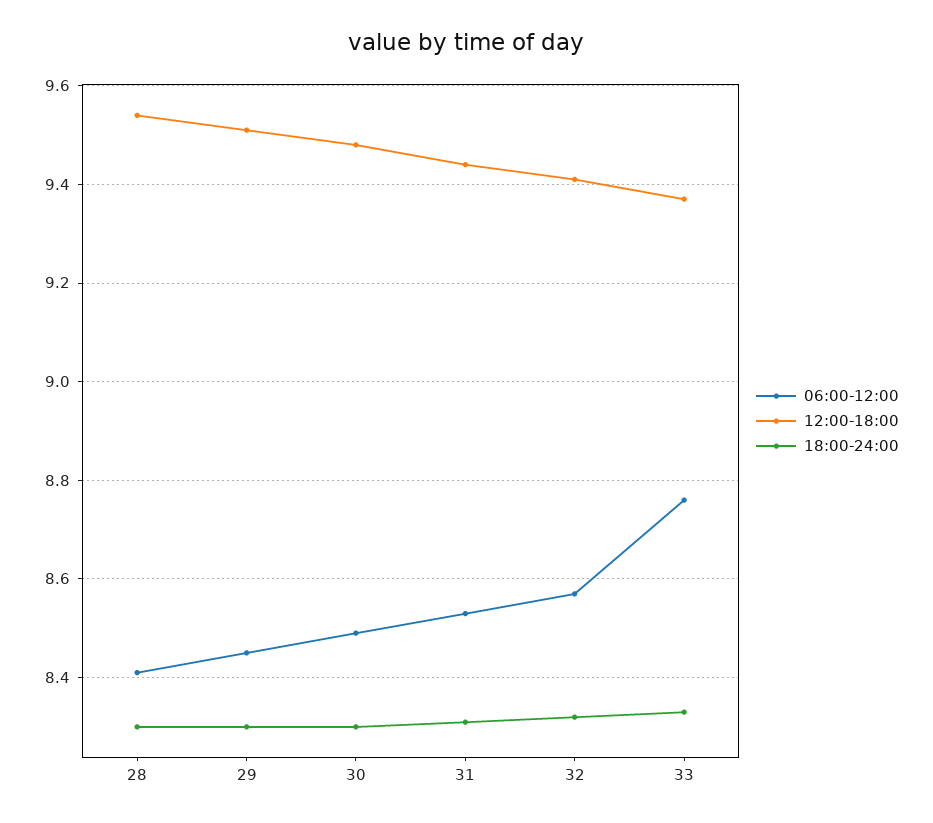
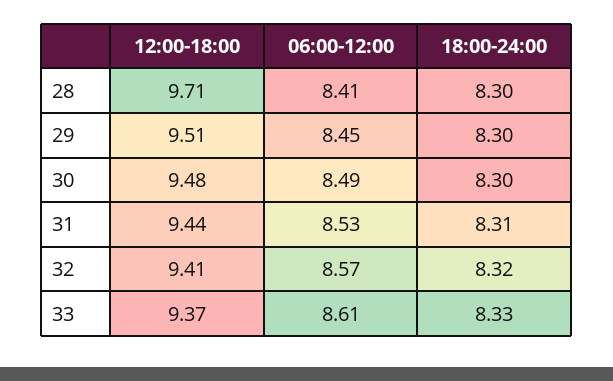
  {
    "06:00-12:00": {
      "28": 8.41,
      "29": 8.45,
      "30": 8.49,
      "31": 8.53,
      "32": 8.57,
-     "33": 8.75
+     "33": 8.61
    },
    "12:00-18:00": {
-     "28": 9.55,
+     "28": 9.71,
      "29": 9.51,
      "30": 9.48,
      "31": 9.44,
      "32": 9.41,
      "33": 9.37
    },
    "18:00-24:00": {
      "28": 8.3,
      "29": 8.3,
      "30": 8.3,
      "31": 8.31,
      "32": 8.32,
      "33": 8.33
    }
  }

